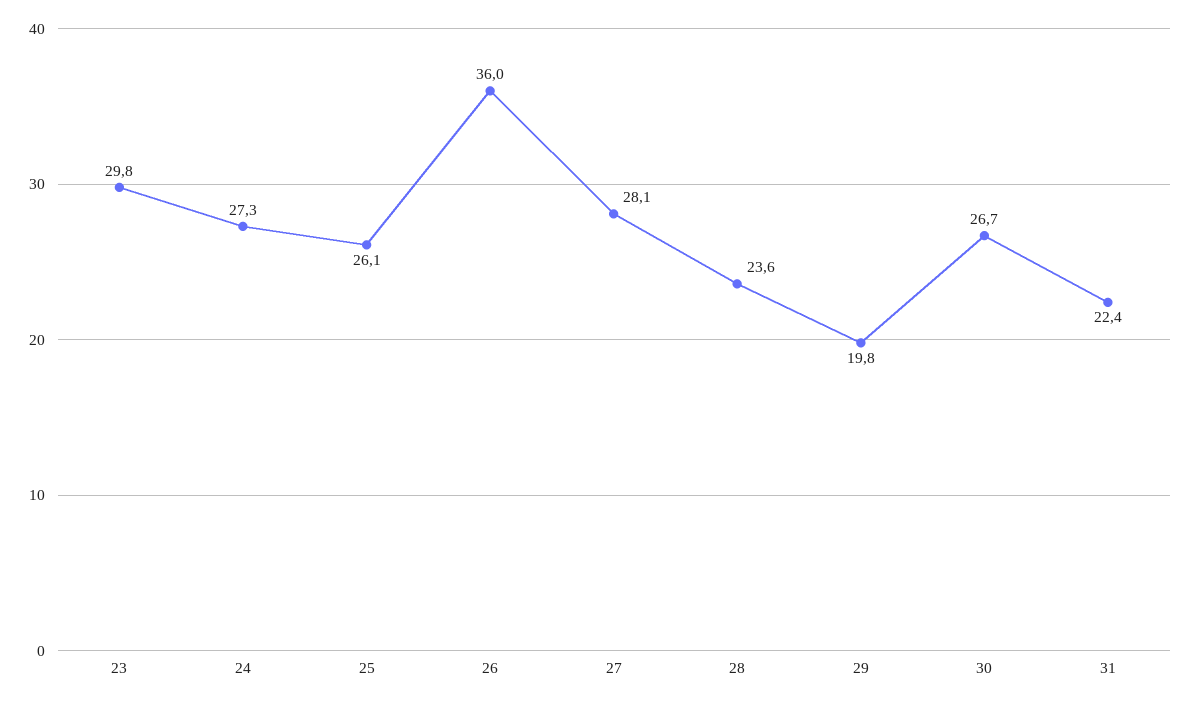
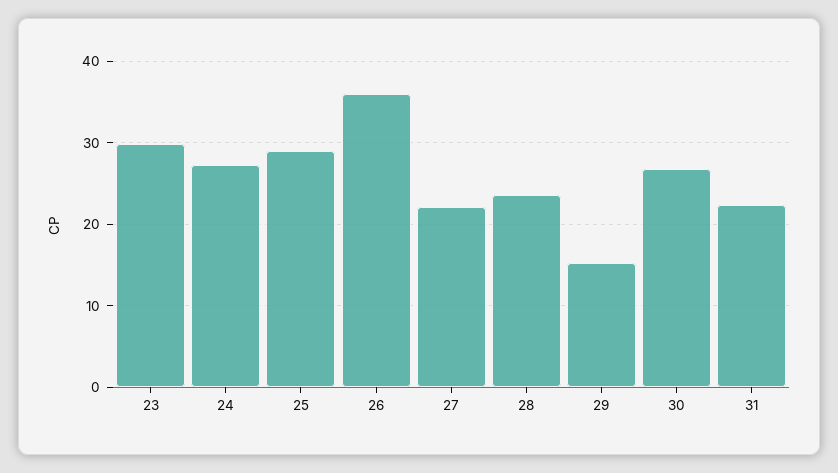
  {
    "23": 29.8,
    "24": 27.3,
-   "25": 26.1,
+   "25": 29,
    "26": 36,
-   "27": 28.1,
+   "27": 22,
    "28": 23.6,
-   "29": 19.8,
+   "29": 15,
    "30": 26.7,
    "31": 22.4
  }

